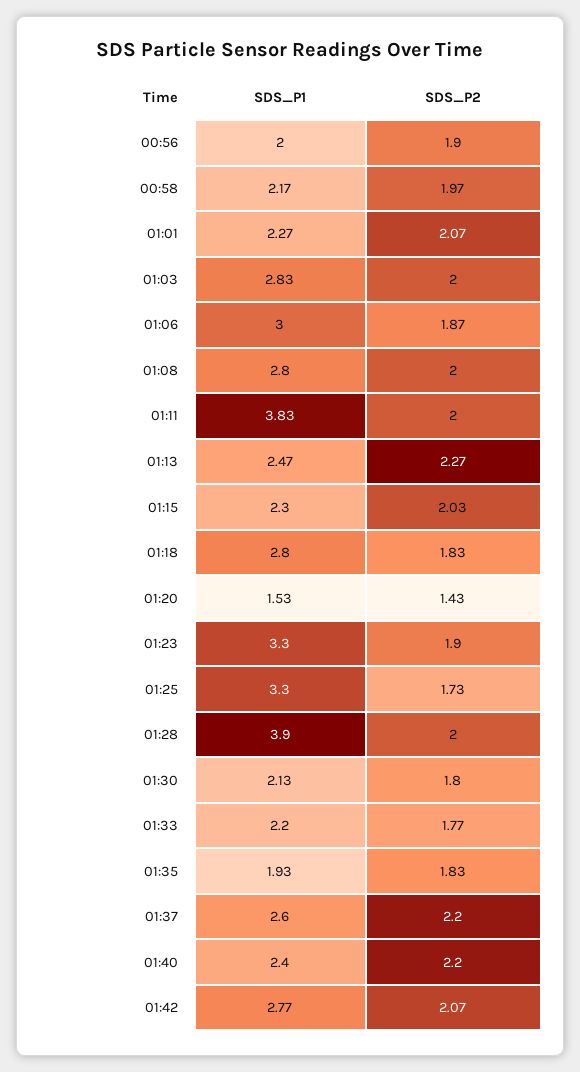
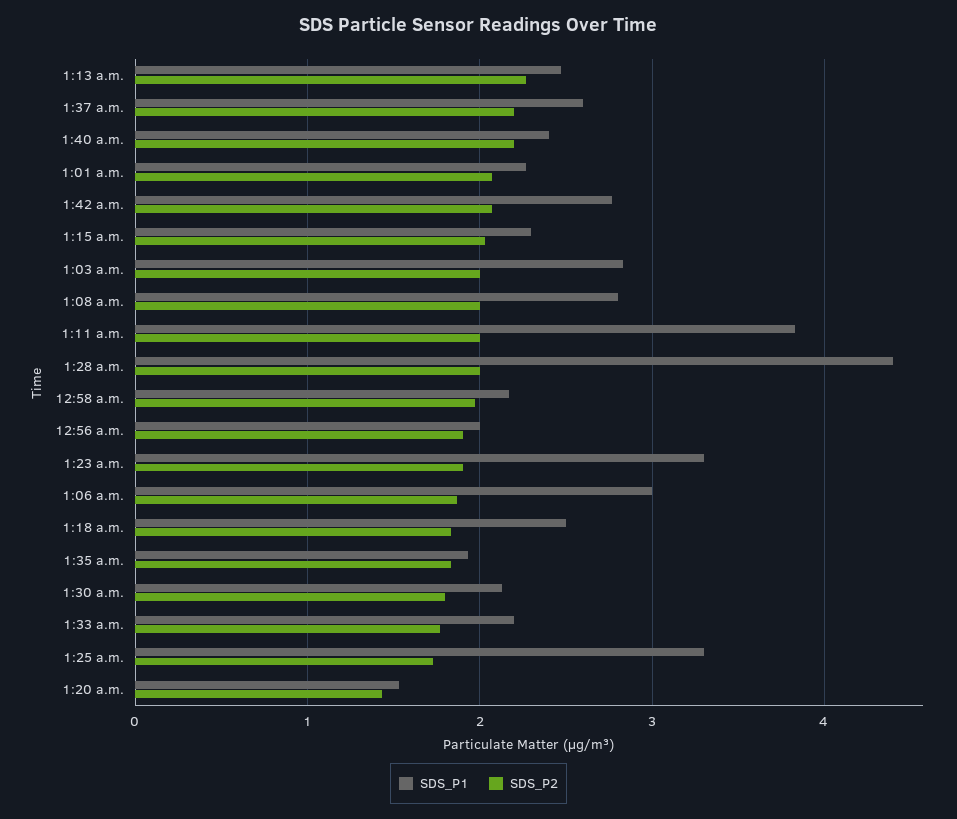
  {
    "SDS_P1": {
      "00:56": 2,
      "00:58": 2.17,
      "01:01": 2.27,
      "01:03": 2.83,
      "01:06": 3,
      "01:08": 2.8,
      "01:11": 3.83,
      "01:13": 2.47,
      "01:15": 2.3,
-     "01:18": 2.8,
+     "01:18": 2.5,
      "01:20": 1.53,
      "01:23": 3.3,
      "01:25": 3.3,
-     "01:28": 3.9,
+     "01:28": 4.4,
      "01:30": 2.13,
      "01:33": 2.2,
      "01:35": 1.93,
      "01:37": 2.6,
      "01:40": 2.4,
      "01:42": 2.77
    },
    "SDS_P2": {
      "00:56": 1.9,
      "00:58": 1.97,
      "01:01": 2.07,
      "01:03": 2,
      "01:06": 1.87,
      "01:08": 2,
      "01:11": 2,
      "01:13": 2.27,
      "01:15": 2.03,
      "01:18": 1.83,
      "01:20": 1.43,
      "01:23": 1.9,
      "01:25": 1.73,
      "01:28": 2,
      "01:30": 1.8,
      "01:33": 1.77,
      "01:35": 1.83,
      "01:37": 2.2,
      "01:40": 2.2,
      "01:42": 2.07
    }
  }

